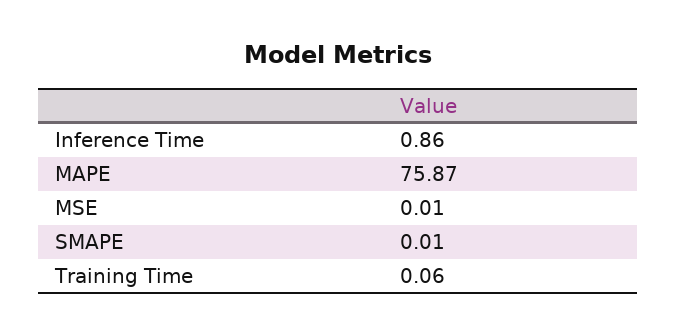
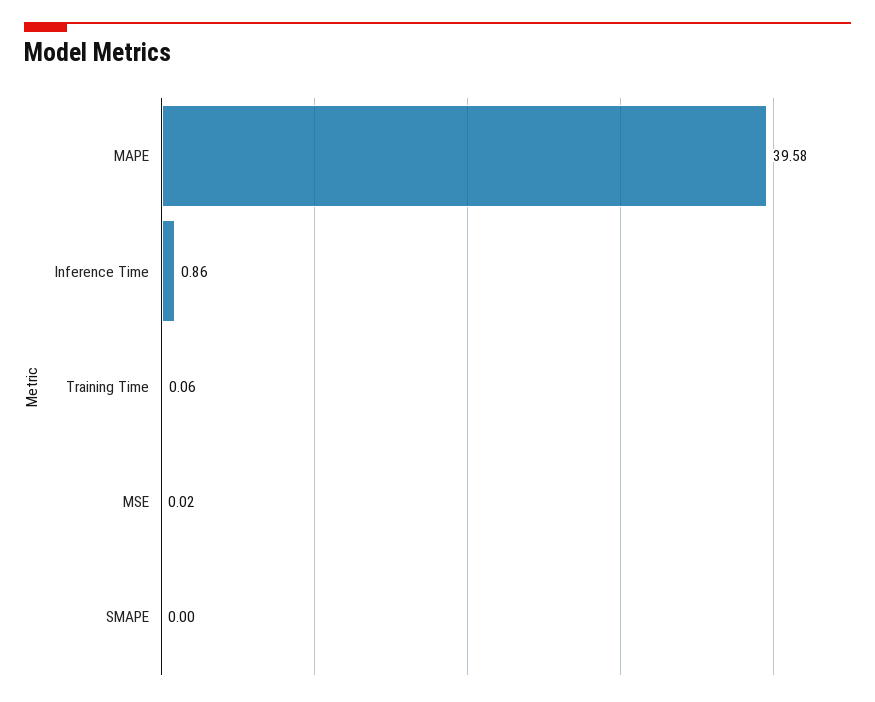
  {
    "Inference Time": 0.86,
-   "MAPE": 75.87,
+   "MAPE": 39.58,
-   "MSE": 0.01,
+   "MSE": 0.02,
-   "SMAPE": 0.01,
+   "SMAPE": 0,
    "Training Time": 0.06
  }

